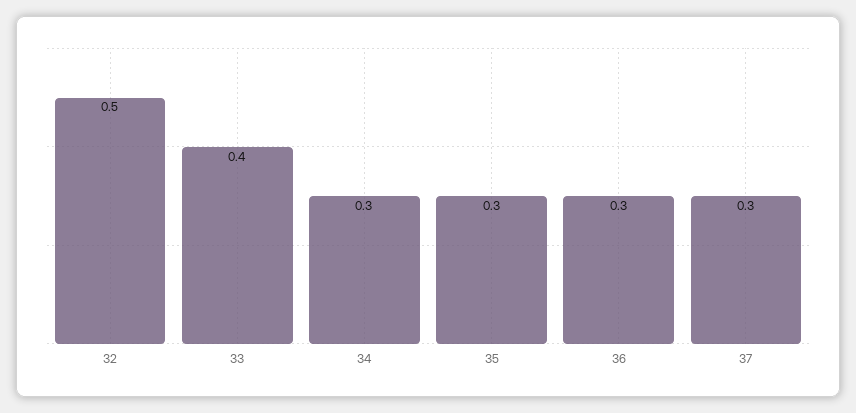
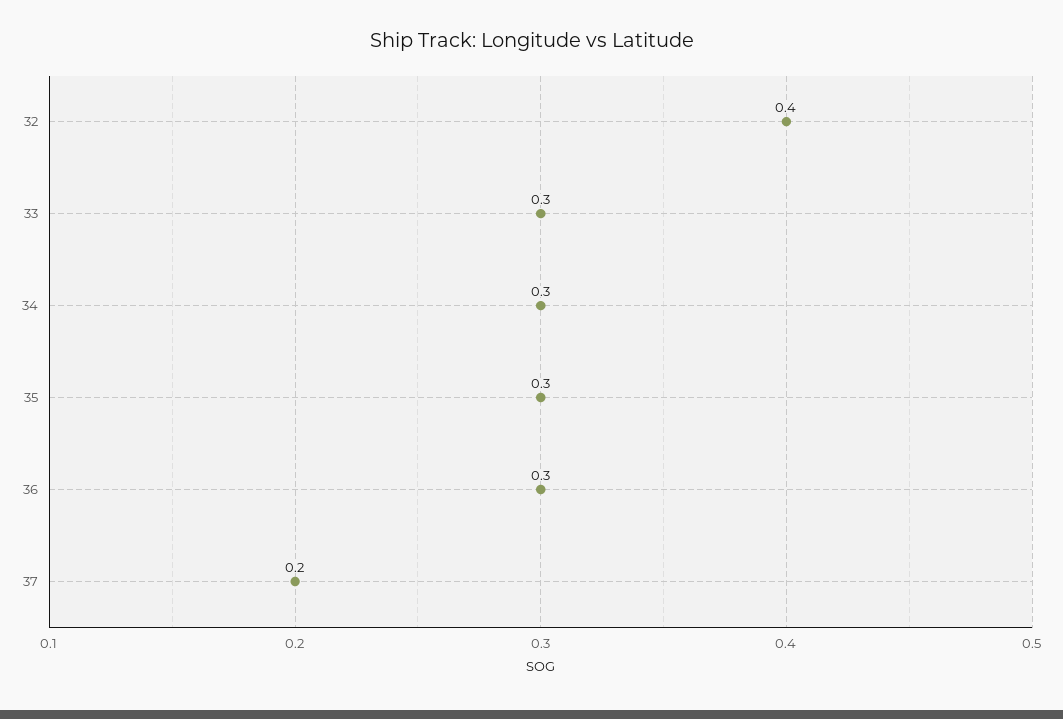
  {
-   "32": 0.5,
+   "32": 0.4,
-   "33": 0.4,
+   "33": 0.3,
    "34": 0.3,
    "35": 0.3,
    "36": 0.3,
-   "37": 0.3
+   "37": 0.2
  }

